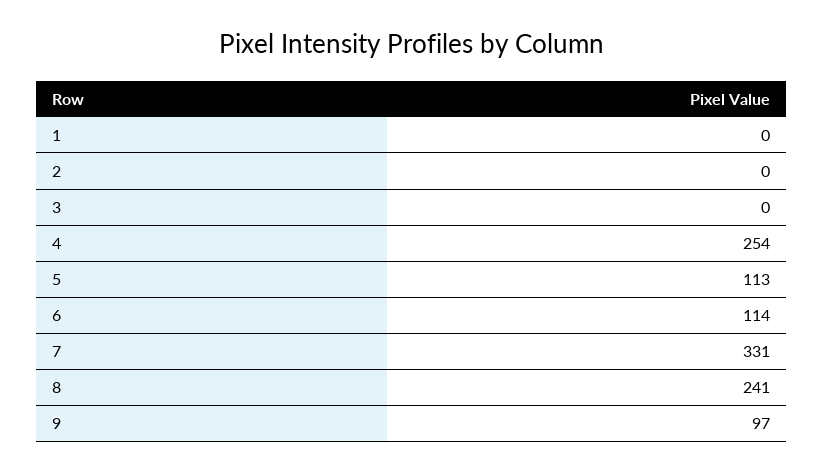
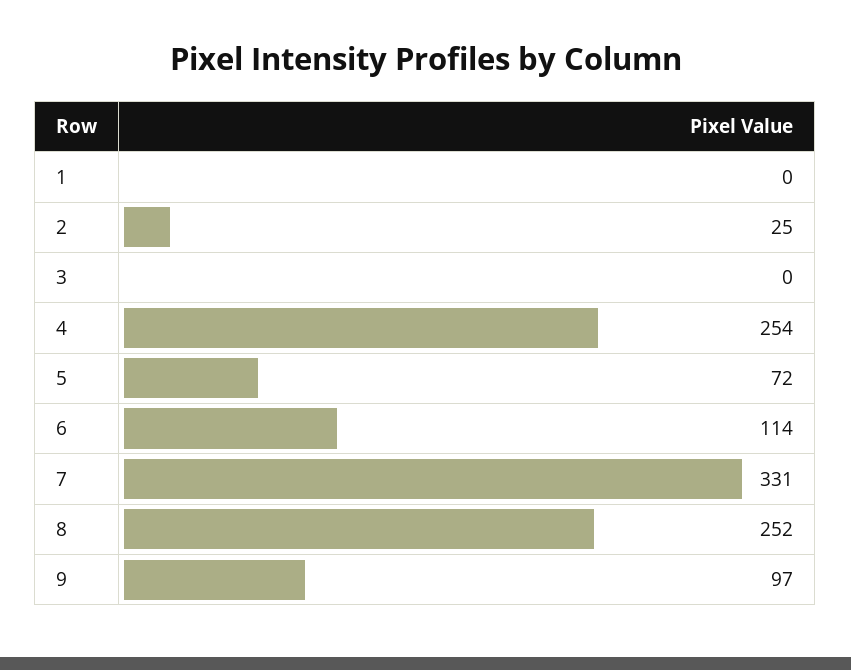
  {
    "1": 0,
-   "2": 0,
+   "2": 25,
    "3": 0,
    "4": 254,
-   "5": 113,
+   "5": 72,
    "6": 114,
    "7": 331,
-   "8": 241,
+   "8": 252,
    "9": 97
  }

